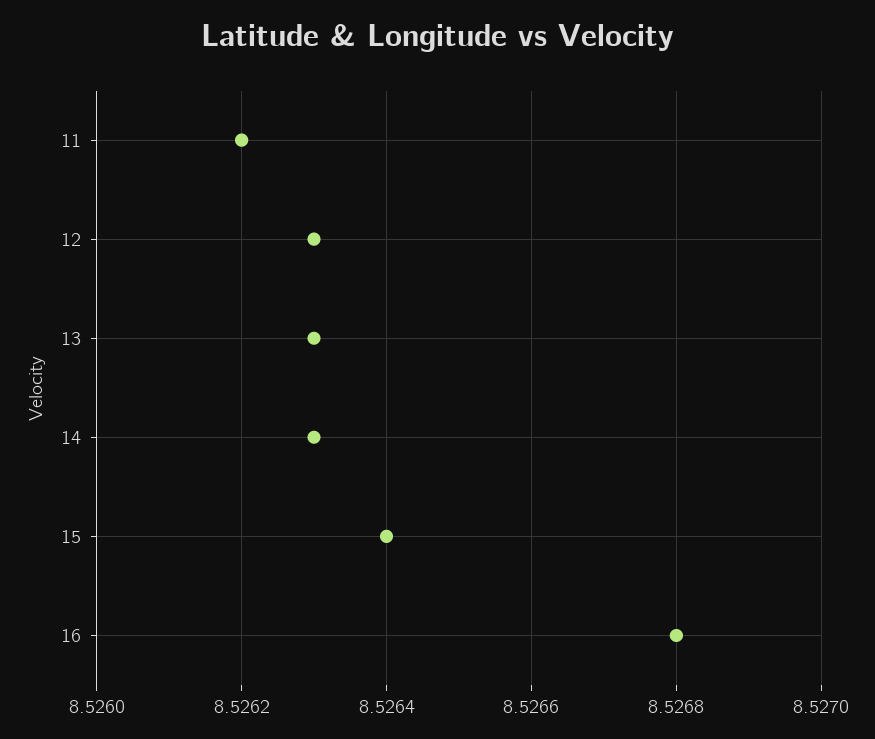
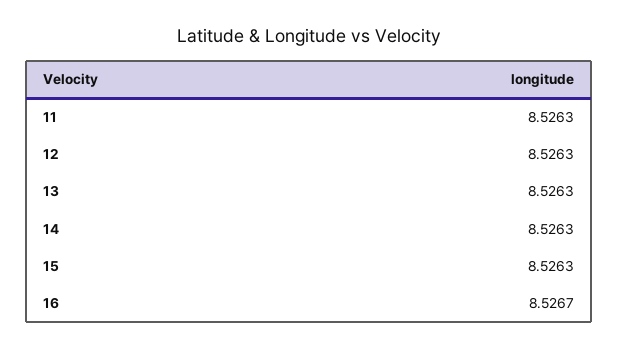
  {
-   "11": 8.5262,
+   "11": 8.5263,
    "12": 8.5263,
    "13": 8.5263,
    "14": 8.5263,
-   "15": 8.5264,
+   "15": 8.5263,
-   "16": 8.5268
+   "16": 8.5267
  }

